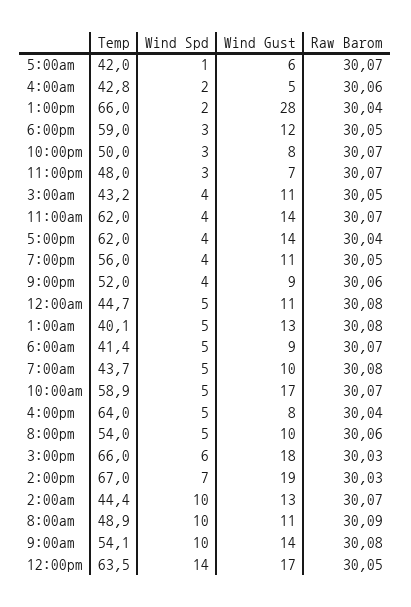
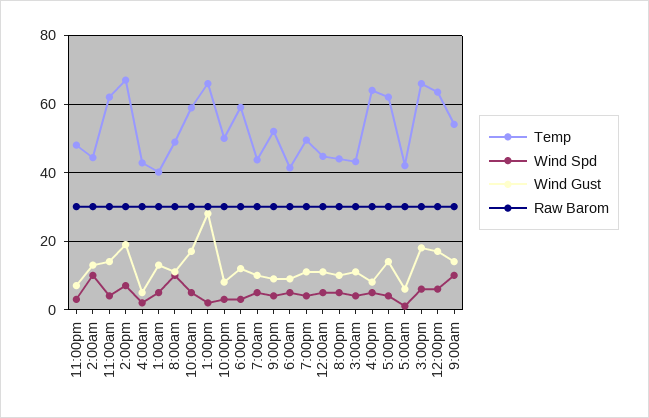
  {
    "Temp": {
      "5:00am": 42,
      "4:00am": 42.8,
      "1:00pm": 66,
      "6:00pm": 59,
      "10:00pm": 50,
      "11:00pm": 48,
      "3:00am": 43.2,
      "11:00am": 62,
      "5:00pm": 62,
-     "7:00pm": 56,
+     "7:00pm": 50,
      "9:00pm": 52,
      "12:00am": 44.7,
      "1:00am": 40.1,
      "6:00am": 41.4,
      "7:00am": 43.7,
      "10:00am": 58.9,
      "4:00pm": 64,
-     "8:00pm": 54,
+     "8:00pm": 44,
      "3:00pm": 66,
      "2:00pm": 67,
      "2:00am": 44.4,
      "8:00am": 48.9,
      "9:00am": 54.1,
      "12:00pm": 63.5
    },
    "Wind Spd": {
      "5:00am": 1,
      "4:00am": 2,
      "1:00pm": 2,
      "6:00pm": 3,
      "10:00pm": 3,
      "11:00pm": 3,
      "3:00am": 4,
      "11:00am": 4,
      "5:00pm": 4,
      "7:00pm": 4,
      "9:00pm": 4,
      "12:00am": 5,
      "1:00am": 5,
      "6:00am": 5,
      "7:00am": 5,
      "10:00am": 5,
      "4:00pm": 5,
      "8:00pm": 5,
      "3:00pm": 6,
      "2:00pm": 7,
      "2:00am": 10,
      "8:00am": 10,
      "9:00am": 10,
-     "12:00pm": 14
+     "12:00pm": 6
    },
    "Wind Gust": {
      "5:00am": 6,
      "4:00am": 5,
      "1:00pm": 28,
      "6:00pm": 12,
      "10:00pm": 8,
      "11:00pm": 7,
      "3:00am": 11,
      "11:00am": 14,
      "5:00pm": 14,
      "7:00pm": 11,
      "9:00pm": 9,
      "12:00am": 11,
      "1:00am": 13,
      "6:00am": 9,
      "7:00am": 10,
      "10:00am": 17,
      "4:00pm": 8,
      "8:00pm": 10,
      "3:00pm": 18,
      "2:00pm": 19,
      "2:00am": 13,
      "8:00am": 11,
      "9:00am": 14,
      "12:00pm": 17
    },
    "Raw Barom": {
      "5:00am": 30.07,
      "4:00am": 30.06,
      "1:00pm": 30.04,
      "6:00pm": 30.05,
      "10:00pm": 30.07,
      "11:00pm": 30.07,
      "3:00am": 30.05,
      "11:00am": 30.07,
      "5:00pm": 30.04,
      "7:00pm": 30.05,
      "9:00pm": 30.06,
      "12:00am": 30.08,
      "1:00am": 30.08,
      "6:00am": 30.07,
      "7:00am": 30.08,
      "10:00am": 30.07,
      "4:00pm": 30.04,
      "8:00pm": 30.06,
      "3:00pm": 30.03,
      "2:00pm": 30.03,
      "2:00am": 30.07,
      "8:00am": 30.09,
      "9:00am": 30.08,
      "12:00pm": 30.05
    }
  }

